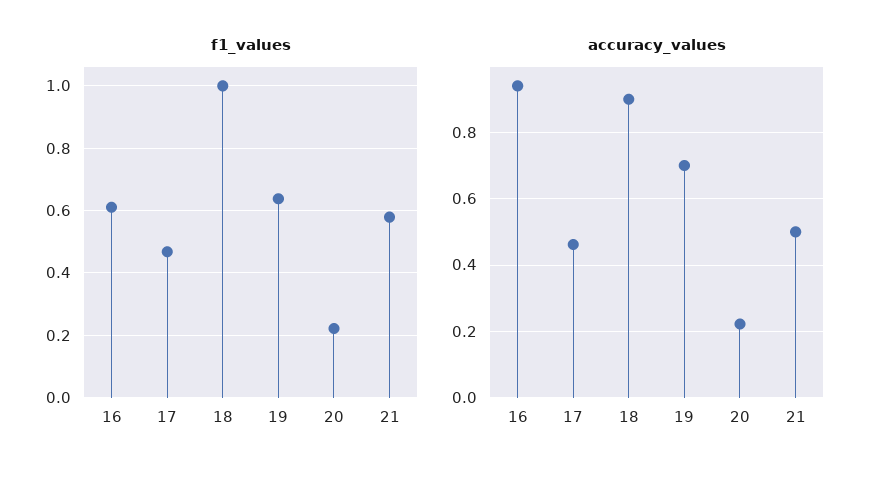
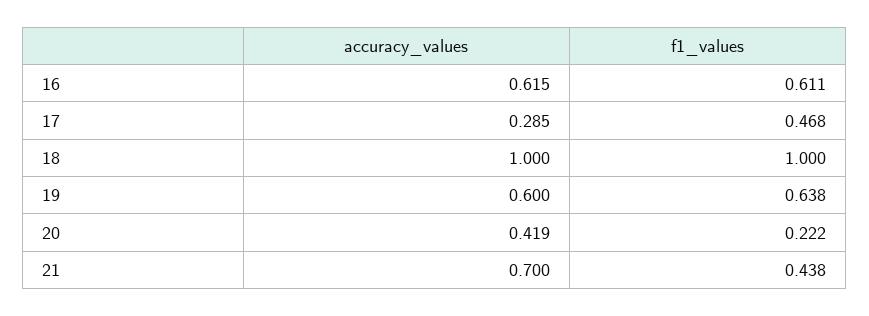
  {
    "f1_values": {
      "16": 0.611,
      "17": 0.468,
      "18": 1,
      "19": 0.638,
      "20": 0.222,
-     "21": 0.58
+     "21": 0.438
    },
    "accuracy_values": {
-     "16": 0.94,
+     "16": 0.615,
-     "17": 0.46,
+     "17": 0.285,
-     "18": 0.9,
+     "18": 1,
-     "19": 0.7,
+     "19": 0.6,
-     "20": 0.22,
+     "20": 0.419,
-     "21": 0.5
+     "21": 0.7
    }
  }

